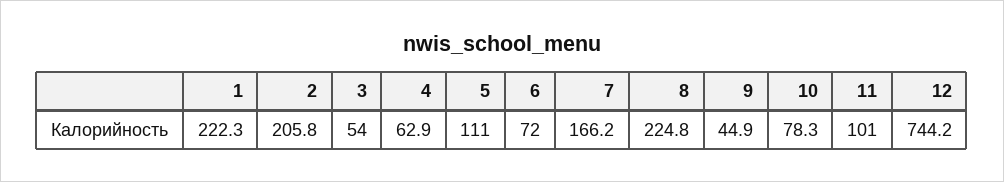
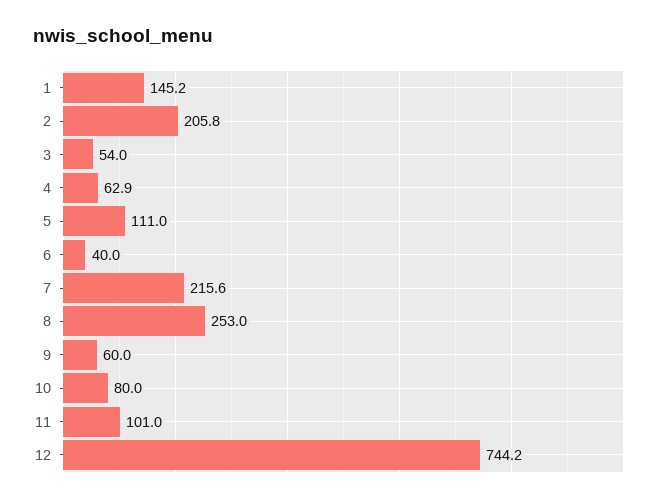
  {
-   "1": 222.3,
+   "1": 145.2,
    "2": 205.8,
    "3": 54,
    "4": 62.9,
    "5": 111,
-   "6": 72,
+   "6": 40,
-   "7": 166.2,
+   "7": 215.6,
-   "8": 224.8,
+   "8": 253,
-   "9": 44.9,
+   "9": 60,
-   "10": 78.3,
+   "10": 80,
    "11": 101,
    "12": 744.2
  }

